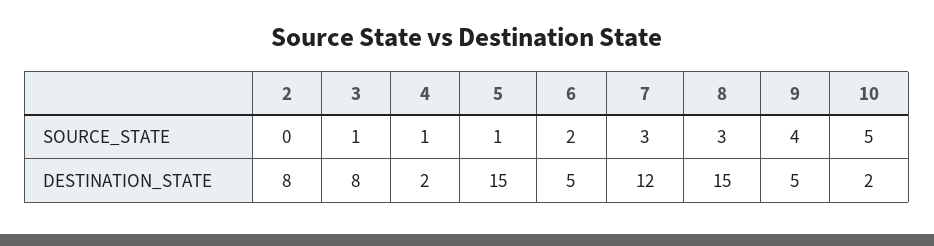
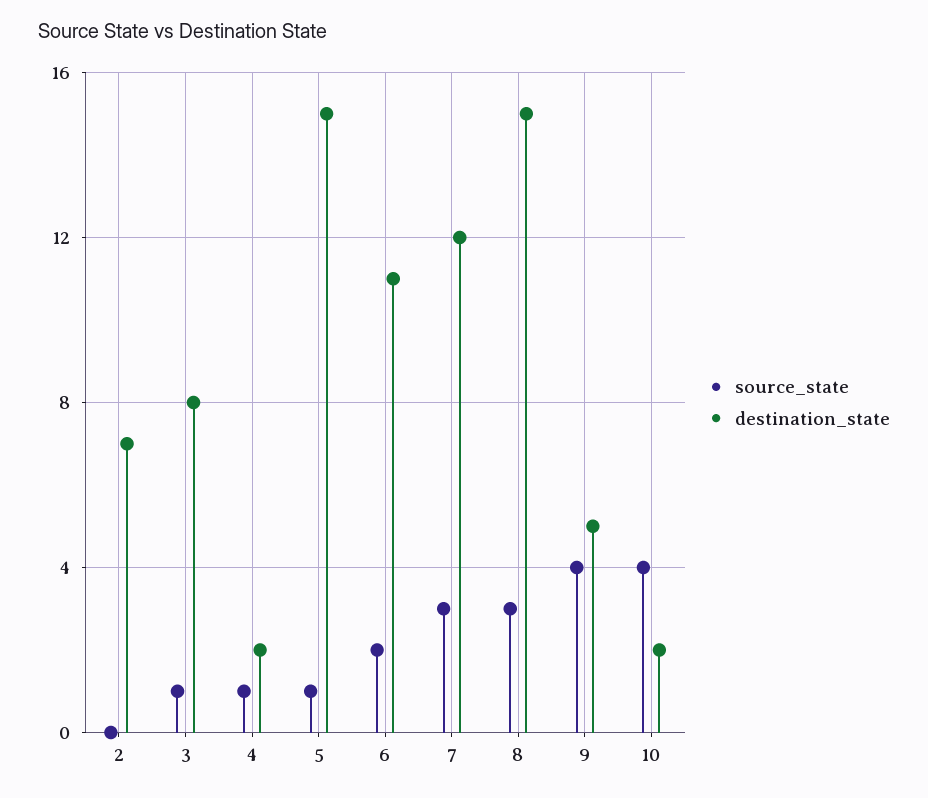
  {
    "SOURCE_STATE": {
      "2": 0,
      "3": 1,
      "4": 1,
      "5": 1,
      "6": 2,
      "7": 3,
      "8": 3,
      "9": 4,
-     "10": 5
+     "10": 4
    },
    "DESTINATION_STATE": {
-     "2": 8,
+     "2": 7,
      "3": 8,
      "4": 2,
      "5": 15,
-     "6": 5,
+     "6": 11,
      "7": 12,
      "8": 15,
      "9": 5,
      "10": 2
    }
  }

